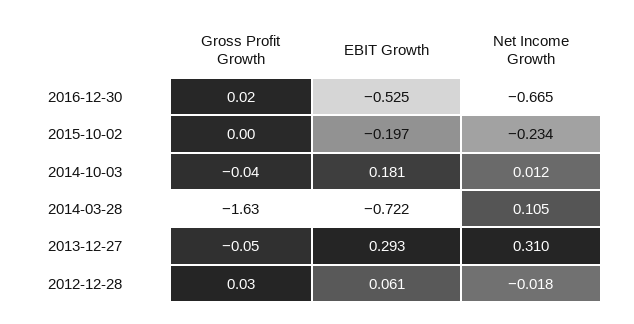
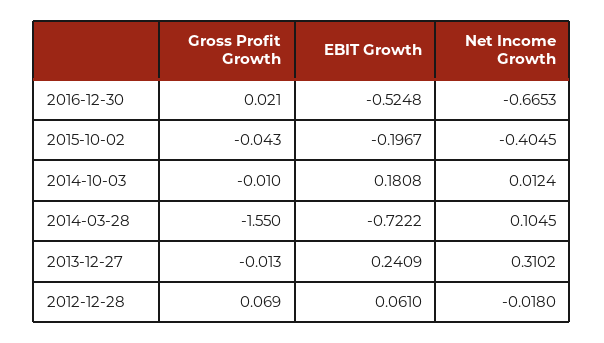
  {
    "Gross Profit Growth": {
      "2016-12-30": 0.021,
-     "2015-10-02": 0,
+     "2015-10-02": -0.043,
-     "2014-10-03": -0.04,
+     "2014-10-03": -0.01,
-     "2014-03-28": -1.63,
+     "2014-03-28": -1.55,
-     "2013-12-27": -0.05,
+     "2013-12-27": -0.013,
-     "2012-12-28": 0.03
+     "2012-12-28": 0.069
    },
    "EBIT Growth": {
      "2016-12-30": -0.5248,
      "2015-10-02": -0.1967,
      "2014-10-03": 0.1808,
      "2014-03-28": -0.7222,
-     "2013-12-27": 0.293,
+     "2013-12-27": 0.2409,
      "2012-12-28": 0.061
    },
    "Net Income Growth": {
      "2016-12-30": -0.6653,
-     "2015-10-02": -0.234,
+     "2015-10-02": -0.4045,
      "2014-10-03": 0.0124,
      "2014-03-28": 0.1045,
      "2013-12-27": 0.3102,
      "2012-12-28": -0.018
    }
  }

